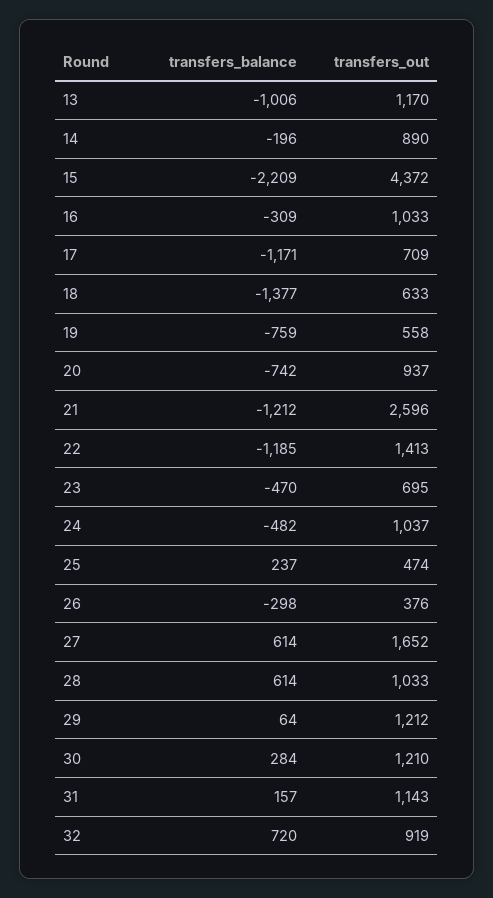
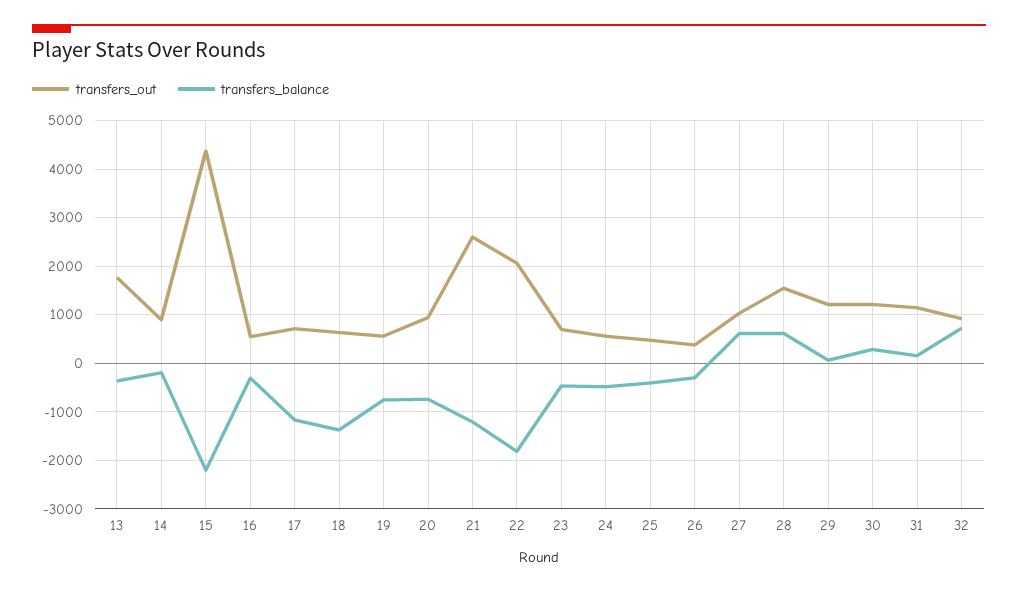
  {
    "transfers_balance": {
-     "13": -1006,
+     "13": -400,
      "14": -196,
      "15": -2209,
      "16": -309,
      "17": -1171,
      "18": -1377,
      "19": -759,
      "20": -742,
      "21": -1212,
-     "22": -1185,
+     "22": -1800,
      "23": -470,
      "24": -482,
-     "25": 237,
+     "25": -400,
      "26": -298,
      "27": 614,
      "28": 614,
      "29": 64,
      "30": 284,
      "31": 157,
      "32": 720
    },
    "transfers_out": {
-     "13": 1170,
+     "13": 1800,
      "14": 890,
      "15": 4372,
-     "16": 1033,
+     "16": 600,
      "17": 709,
      "18": 633,
      "19": 558,
      "20": 937,
      "21": 2596,
-     "22": 1413,
+     "22": 2000,
      "23": 695,
-     "24": 1037,
+     "24": 600,
      "25": 474,
      "26": 376,
-     "27": 1652,
+     "27": 1000,
-     "28": 1033,
+     "28": 1600,
      "29": 1212,
      "30": 1210,
      "31": 1143,
      "32": 919
    }
  }

